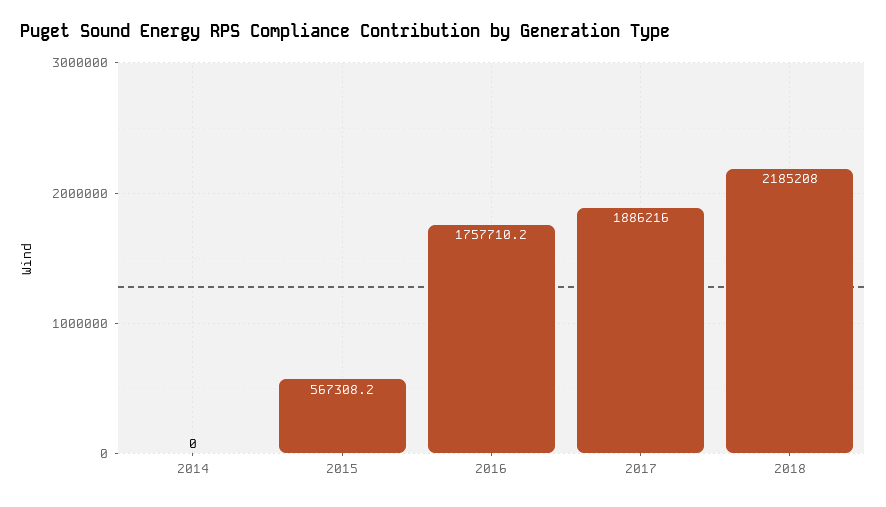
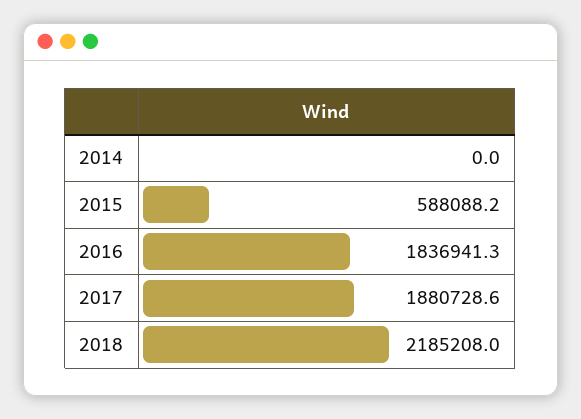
  {
    "2014": 0,
-   "2015": 567308.2,
+   "2015": 588088.2,
-   "2016": 1757710.2,
+   "2016": 1836941.3,
-   "2017": 1886216,
+   "2017": 1880728.6,
    "2018": 2185208
  }

